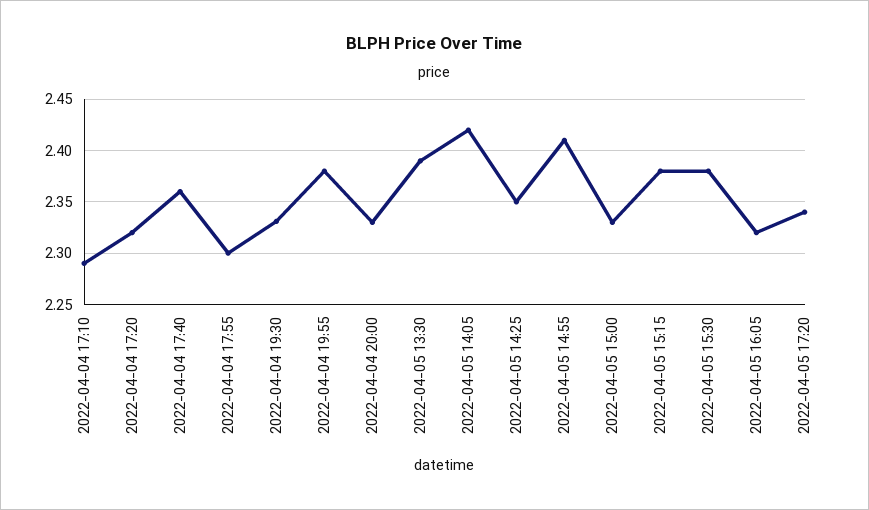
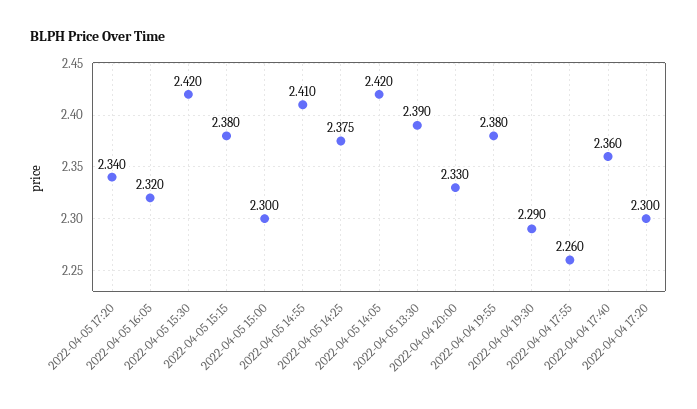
  {
-   "2022-04-04 17:10": 2.29,
-   "2022-04-04 17:20": 2.32,
+   "2022-04-04 17:20": 2.3,
    "2022-04-04 17:40": 2.36,
-   "2022-04-04 17:55": 2.3,
+   "2022-04-04 17:55": 2.26,
-   "2022-04-04 19:30": 2.33,
+   "2022-04-04 19:30": 2.29,
    "2022-04-04 19:55": 2.38,
    "2022-04-04 20:00": 2.33,
    "2022-04-05 13:30": 2.39,
    "2022-04-05 14:05": 2.42,
-   "2022-04-05 14:25": 2.35,
+   "2022-04-05 14:25": 2.375,
    "2022-04-05 14:55": 2.41,
-   "2022-04-05 15:00": 2.33,
+   "2022-04-05 15:00": 2.3,
    "2022-04-05 15:15": 2.38,
-   "2022-04-05 15:30": 2.38,
+   "2022-04-05 15:30": 2.42,
    "2022-04-05 16:05": 2.32,
    "2022-04-05 17:20": 2.34
  }

